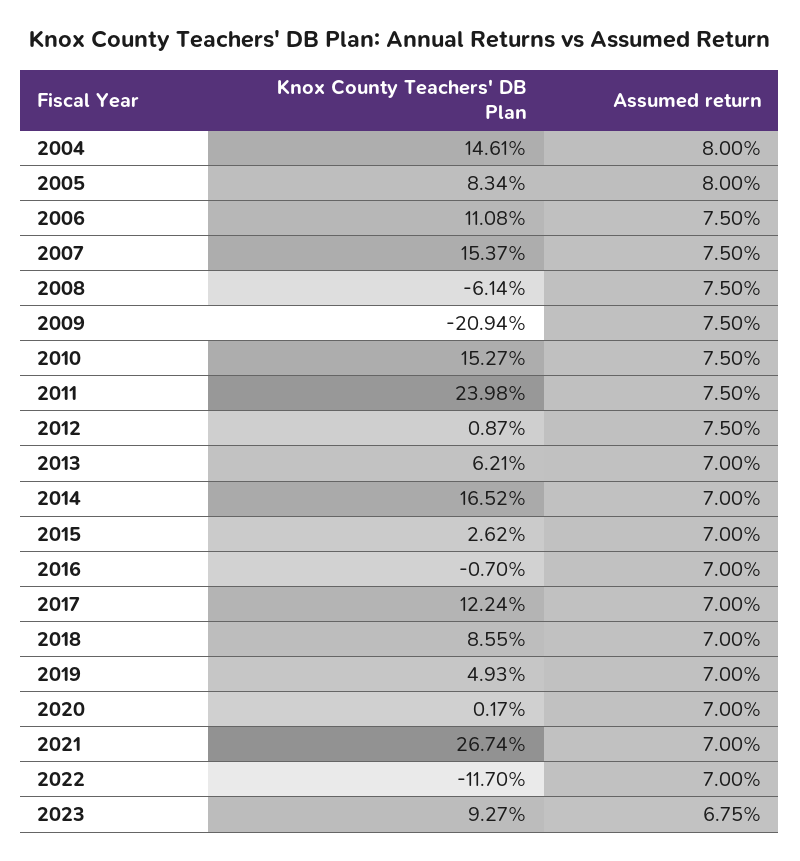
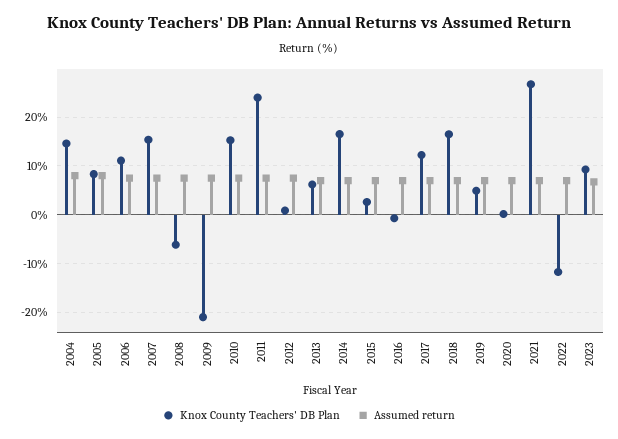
  {
    "Knox County Teachers' DB Plan": {
      "2004": 14.61,
      "2005": 8.34,
      "2006": 11.08,
      "2007": 15.37,
      "2008": -6.14,
      "2009": -20.94,
      "2010": 15.27,
      "2011": 23.98,
      "2012": 0.87,
      "2013": 6.21,
      "2014": 16.52,
      "2015": 2.62,
      "2016": -0.7,
      "2017": 12.24,
-     "2018": 8.55,
+     "2018": 16,
      "2019": 4.93,
      "2020": 0.17,
      "2021": 26.74,
      "2022": -11.7,
      "2023": 9.27
    },
    "Assumed return": {
      "2004": 8,
      "2005": 8,
      "2006": 7.5,
      "2007": 7.5,
      "2008": 7.5,
      "2009": 7.5,
      "2010": 7.5,
      "2011": 7.5,
      "2012": 7.5,
      "2013": 7,
      "2014": 7,
      "2015": 7,
      "2016": 7,
      "2017": 7,
      "2018": 7,
      "2019": 7,
      "2020": 7,
      "2021": 7,
      "2022": 7,
      "2023": 6.75
    }
  }

